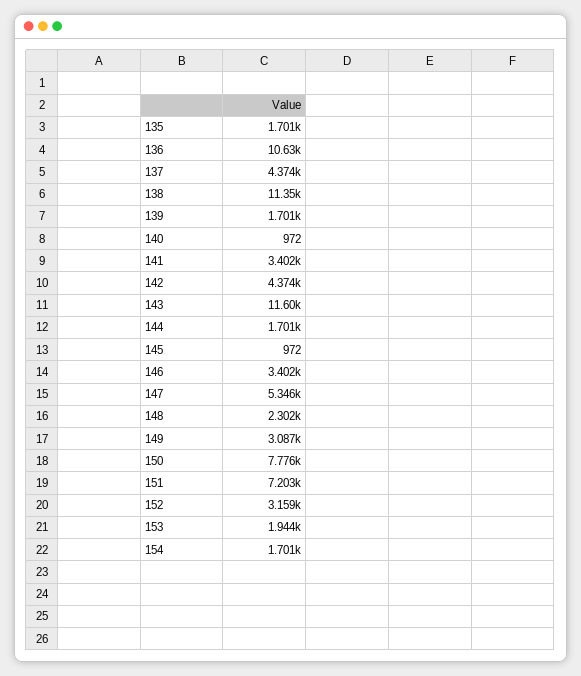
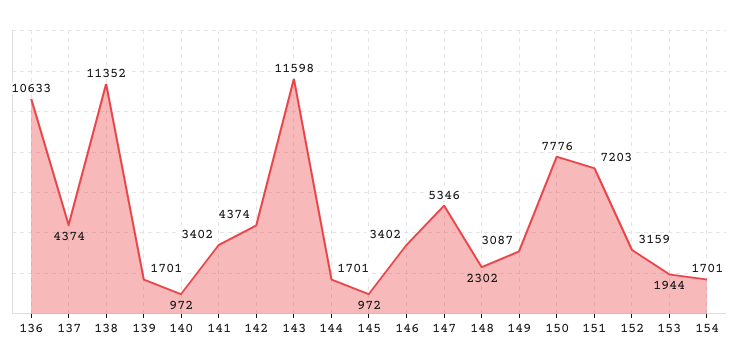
  {
-   "135": 1701,
    "136": 10633,
    "137": 4374,
    "138": 11352,
    "139": 1701,
    "140": 972,
    "141": 3402,
    "142": 4374,
    "143": 11598,
    "144": 1701,
    "145": 972,
    "146": 3402,
    "147": 5346,
    "148": 2302,
    "149": 3087,
    "150": 7776,
    "151": 7203,
    "152": 3159,
    "153": 1944,
    "154": 1701
  }

